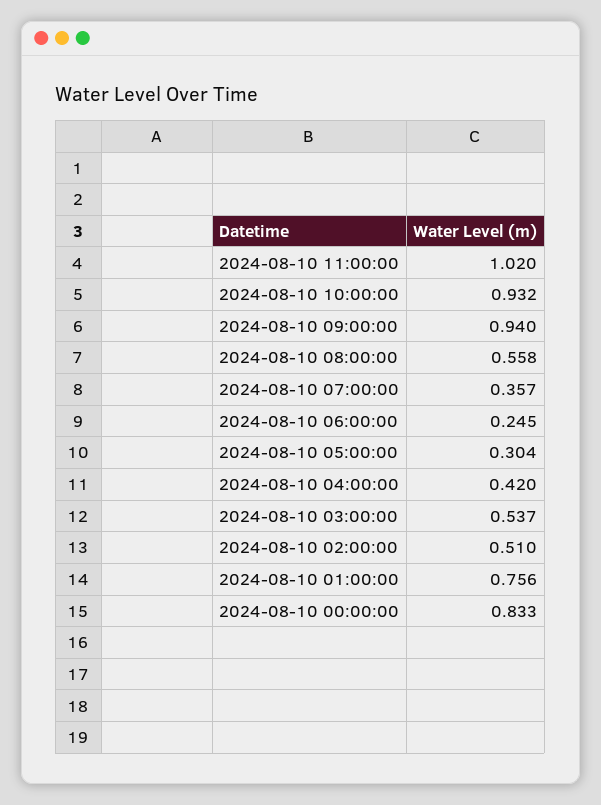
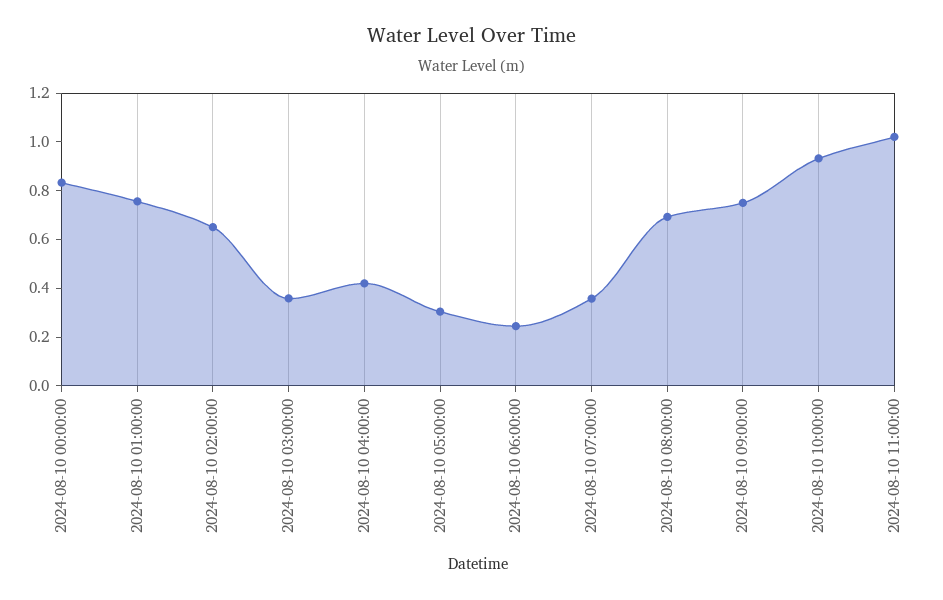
  {
    "2024-08-10 11:00:00": 1.02,
    "2024-08-10 10:00:00": 0.932,
-   "2024-08-10 09:00:00": 0.94,
+   "2024-08-10 09:00:00": 0.75,
-   "2024-08-10 08:00:00": 0.558,
+   "2024-08-10 08:00:00": 0.7,
    "2024-08-10 07:00:00": 0.357,
    "2024-08-10 06:00:00": 0.245,
    "2024-08-10 05:00:00": 0.304,
    "2024-08-10 04:00:00": 0.42,
-   "2024-08-10 03:00:00": 0.537,
+   "2024-08-10 03:00:00": 0.35,
-   "2024-08-10 02:00:00": 0.51,
+   "2024-08-10 02:00:00": 0.65,
    "2024-08-10 01:00:00": 0.756,
    "2024-08-10 00:00:00": 0.833
  }

